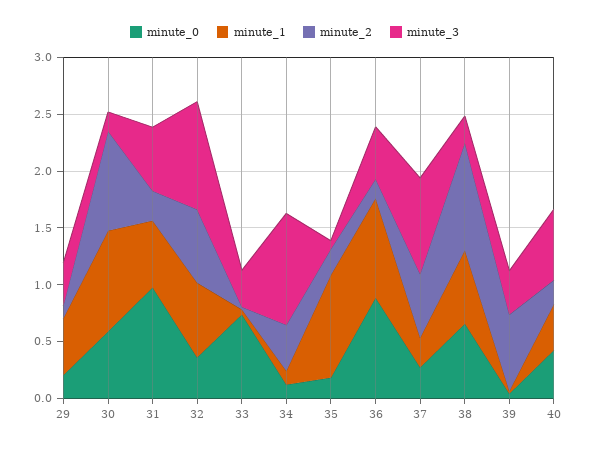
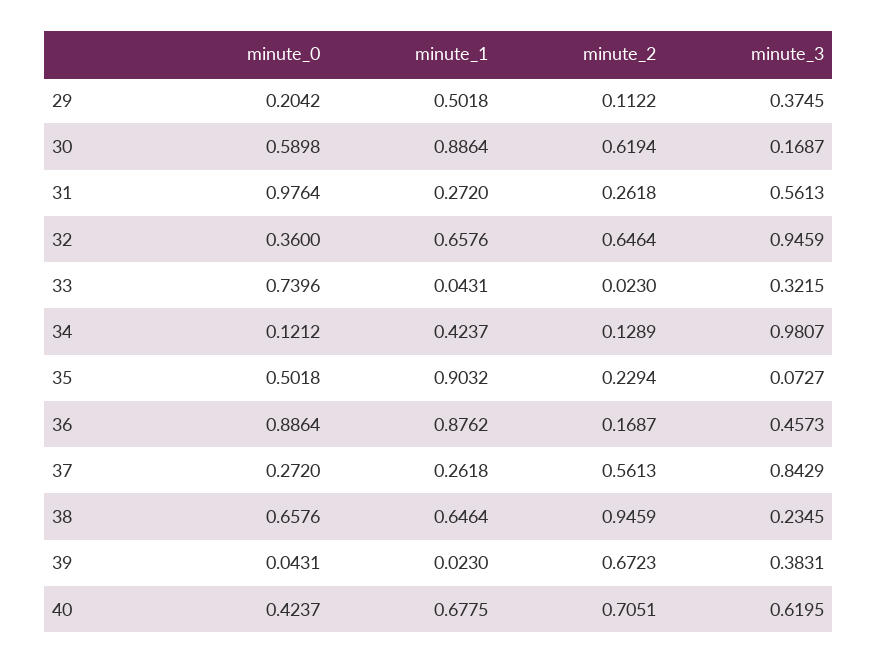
  {
    "minute_0": {
      "29": 0.2042,
      "30": 0.5898,
      "31": 0.9764,
      "32": 0.36,
      "33": 0.7396,
      "34": 0.1212,
-     "35": 0.2,
+     "35": 0.5018,
      "36": 0.8864,
      "37": 0.272,
      "38": 0.6576,
      "39": 0.0431,
      "40": 0.4237
    },
    "minute_1": {
      "29": 0.5018,
      "30": 0.8864,
-     "31": 0.6,
+     "31": 0.272,
      "32": 0.6576,
      "33": 0.0431,
-     "34": 0.1,
+     "34": 0.4237,
      "35": 0.9032,
      "36": 0.8762,
      "37": 0.2618,
      "38": 0.6464,
      "39": 0.023,
-     "40": 0.4
+     "40": 0.6775
    },
    "minute_2": {
      "29": 0.1122,
-     "30": 0.9,
+     "30": 0.6194,
      "31": 0.2618,
      "32": 0.6464,
      "33": 0.023,
-     "34": 0.4,
+     "34": 0.1289,
      "35": 0.2294,
      "36": 0.1687,
      "37": 0.5613,
      "38": 0.9459,
      "39": 0.6723,
-     "40": 0.2
+     "40": 0.7051
    },
    "minute_3": {
      "29": 0.3745,
      "30": 0.1687,
      "31": 0.5613,
      "32": 0.9459,
      "33": 0.3215,
      "34": 0.9807,
      "35": 0.0727,
      "36": 0.4573,
      "37": 0.8429,
      "38": 0.2345,
      "39": 0.3831,
      "40": 0.6195
    }
  }

